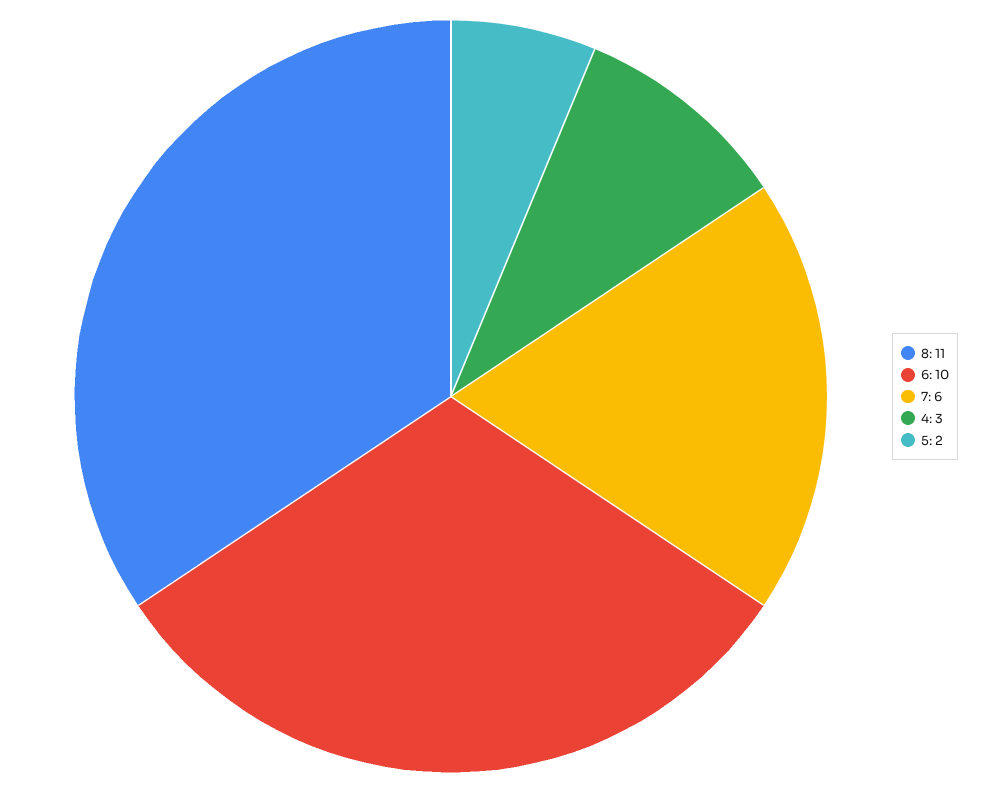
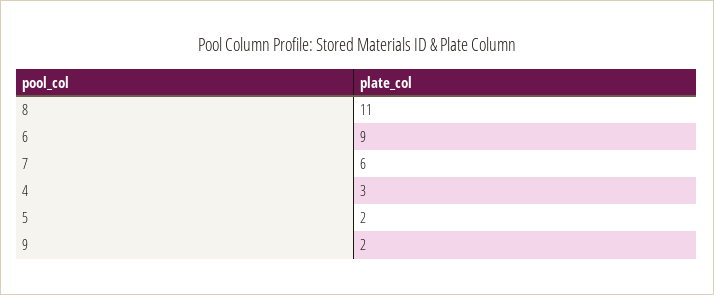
  {
    "8": 11,
-   "6": 10,
+   "6": 9,
    "7": 6,
    "4": 3,
-   "5": 2
+   "5": 2,
+   "9": 2
  }

